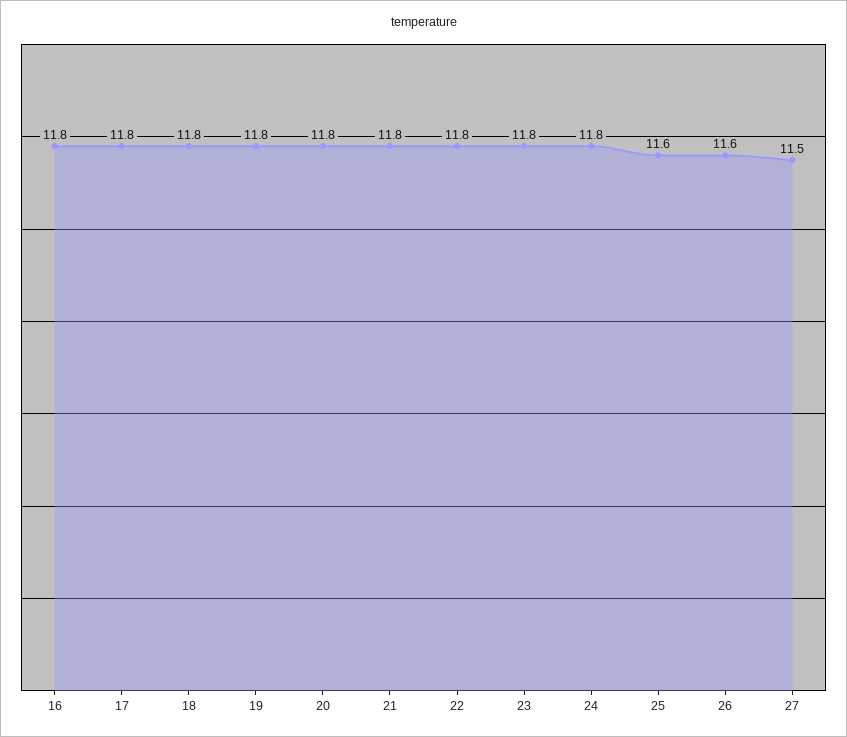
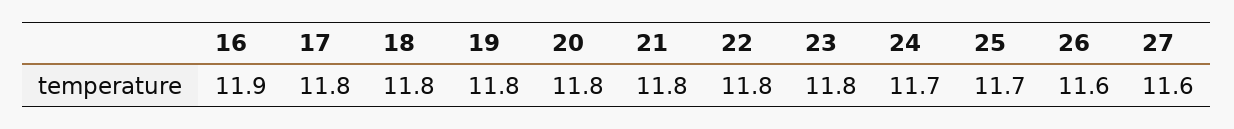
  {
-   "16": 11.8,
+   "16": 11.9,
    "17": 11.8,
    "18": 11.8,
    "19": 11.8,
    "20": 11.8,
    "21": 11.8,
    "22": 11.8,
    "23": 11.8,
-   "24": 11.8,
+   "24": 11.7,
-   "25": 11.6,
+   "25": 11.7,
    "26": 11.6,
-   "27": 11.5
+   "27": 11.6
  }

